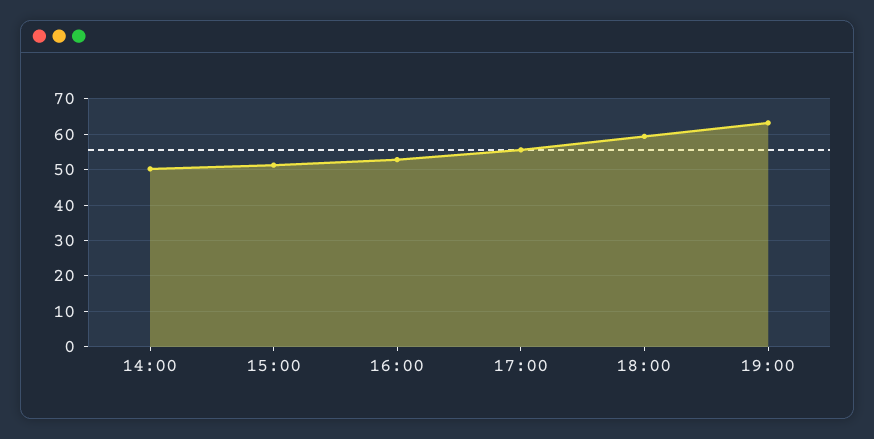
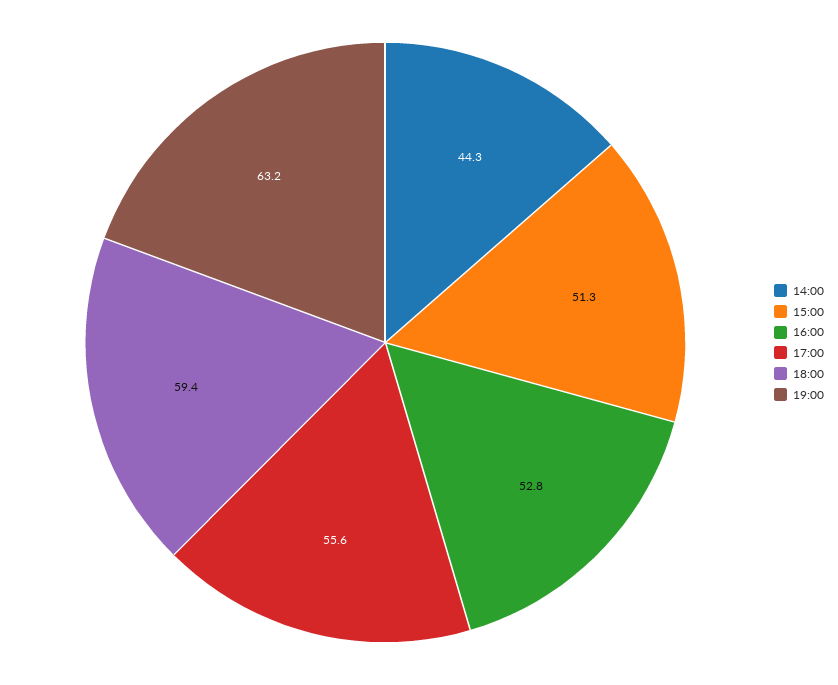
  {
-   "14:00": 50,
+   "14:00": 44.3,
    "15:00": 51.3,
    "16:00": 52.8,
    "17:00": 55.6,
    "18:00": 59.4,
    "19:00": 63.2
  }

